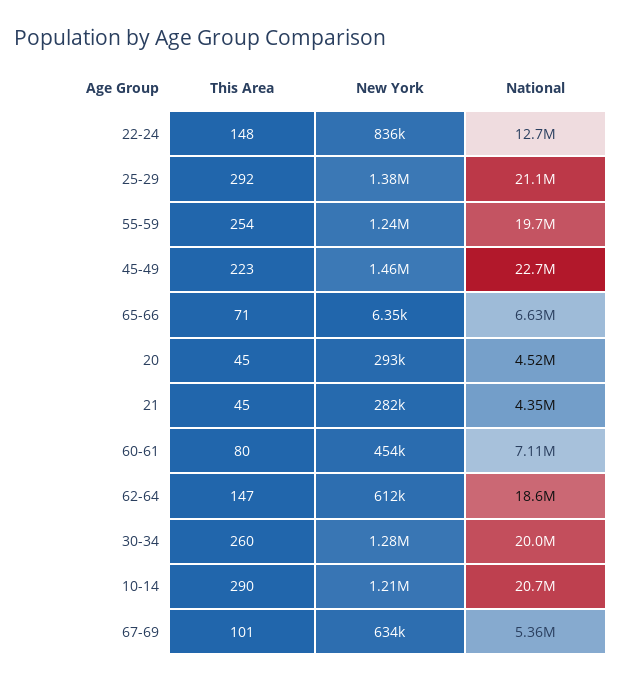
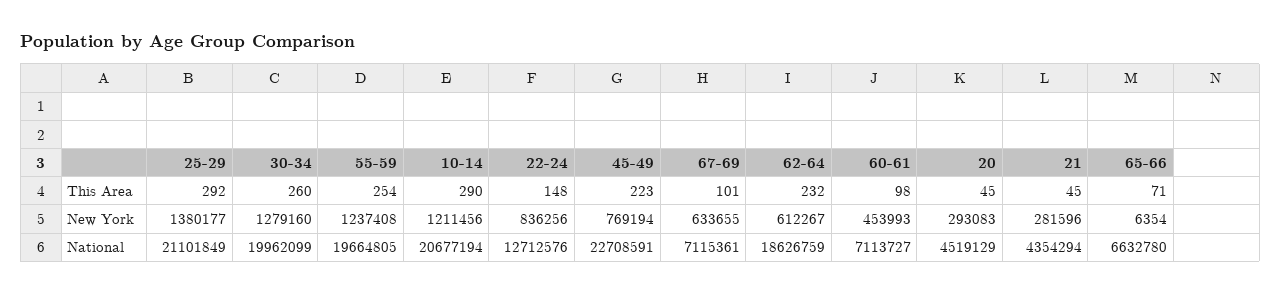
  {
    "This Area": {
      "22-24": 148,
      "25-29": 292,
      "55-59": 254,
      "45-49": 223,
      "65-66": 71,
      "20": 45,
      "21": 45,
-     "60-61": 80,
+     "60-61": 98,
-     "62-64": 147,
+     "62-64": 232,
      "30-34": 260,
      "10-14": 290,
      "67-69": 101
    },
    "New York": {
      "22-24": 836256,
      "25-29": 1380177,
      "55-59": 1237408,
-     "45-49": 1460000,
+     "45-49": 769194,
      "65-66": 6354,
      "20": 293083,
      "21": 281596,
      "60-61": 453993,
      "62-64": 612267,
      "30-34": 1279160,
      "10-14": 1211456,
      "67-69": 633655
    },
    "National": {
      "22-24": 12712576,
      "25-29": 21101849,
      "55-59": 19664805,
      "45-49": 22708591,
      "65-66": 6632780,
      "20": 4519129,
      "21": 4354294,
      "60-61": 7113727,
      "62-64": 18626759,
      "30-34": 19962099,
      "10-14": 20677194,
-     "67-69": 5360000
+     "67-69": 7115361
    }
  }

